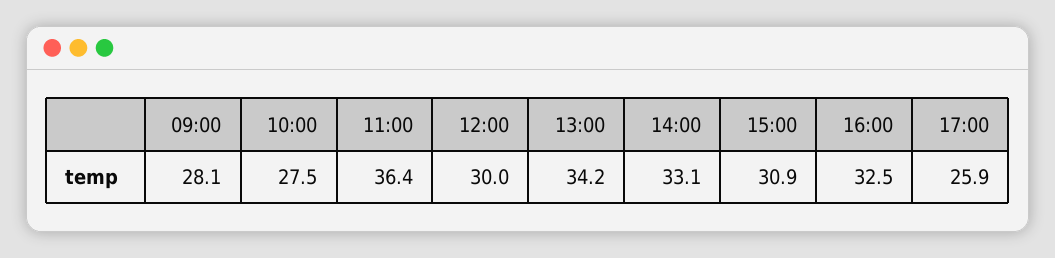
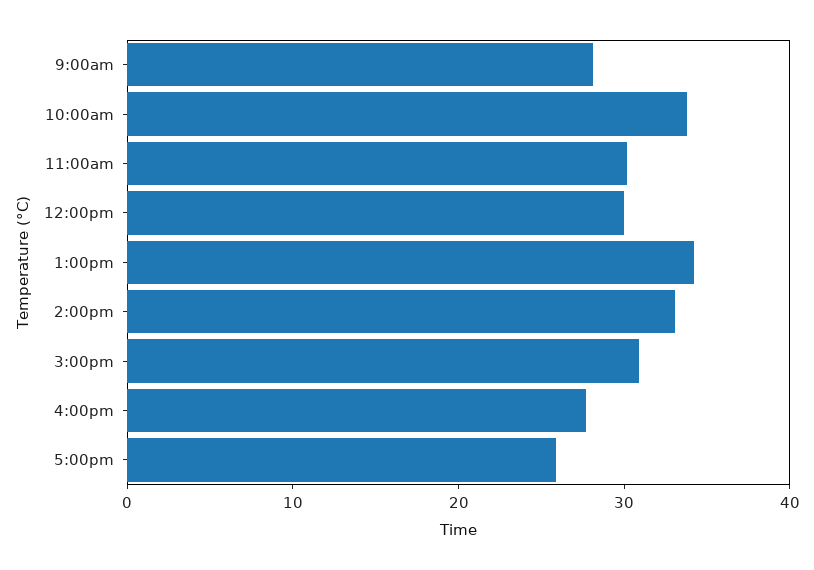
  {
    "09:00": 28.1,
-   "10:00": 27.5,
+   "10:00": 34,
-   "11:00": 36.4,
+   "11:00": 30,
    "12:00": 30,
    "13:00": 34.2,
    "14:00": 33.1,
    "15:00": 30.9,
-   "16:00": 32.5,
+   "16:00": 28,
    "17:00": 25.9
  }

